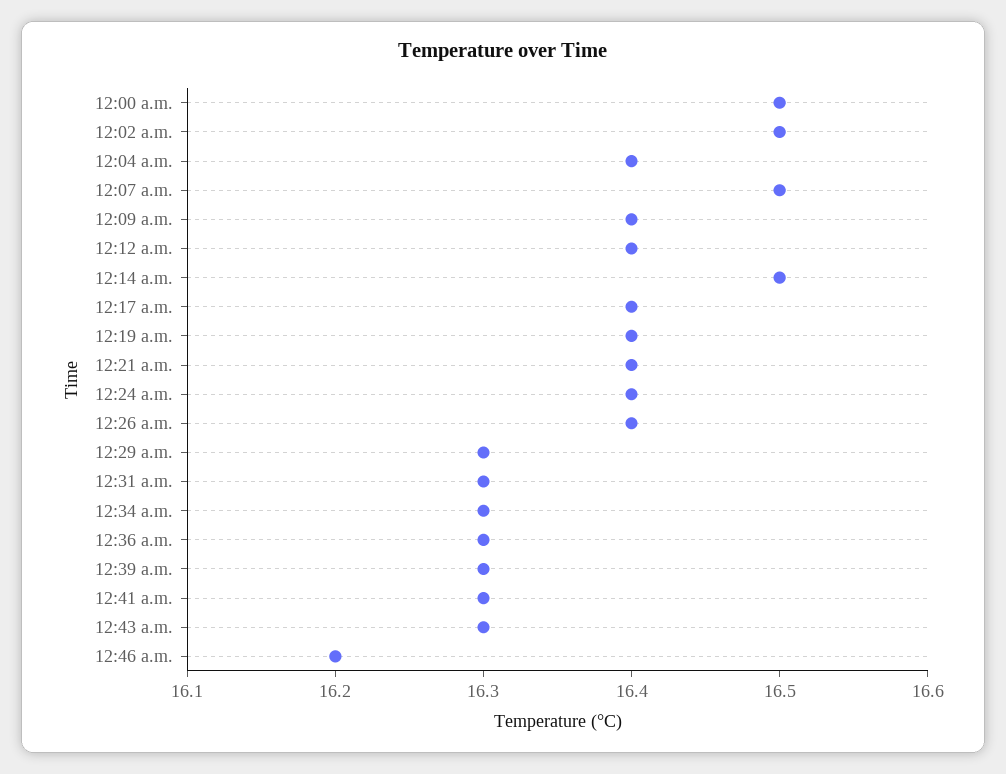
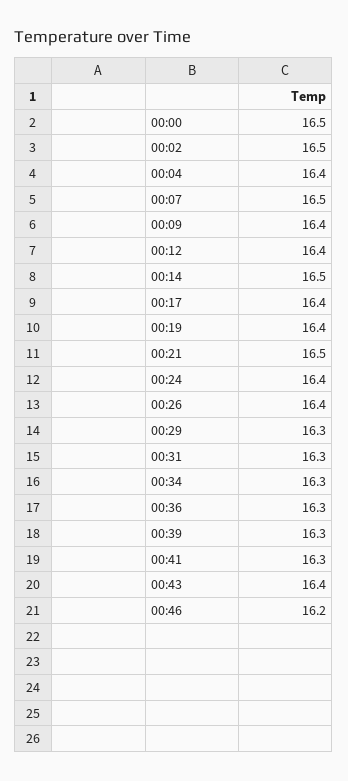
  {
    "12:00 a.m.": 16.5,
    "12:02 a.m.": 16.5,
    "12:04 a.m.": 16.4,
    "12:07 a.m.": 16.5,
    "12:09 a.m.": 16.4,
    "12:12 a.m.": 16.4,
    "12:14 a.m.": 16.5,
    "12:17 a.m.": 16.4,
    "12:19 a.m.": 16.4,
-   "12:21 a.m.": 16.4,
+   "12:21 a.m.": 16.5,
    "12:24 a.m.": 16.4,
    "12:26 a.m.": 16.4,
    "12:29 a.m.": 16.3,
    "12:31 a.m.": 16.3,
    "12:34 a.m.": 16.3,
    "12:36 a.m.": 16.3,
    "12:39 a.m.": 16.3,
    "12:41 a.m.": 16.3,
-   "12:43 a.m.": 16.3,
+   "12:43 a.m.": 16.4,
    "12:46 a.m.": 16.2
  }

